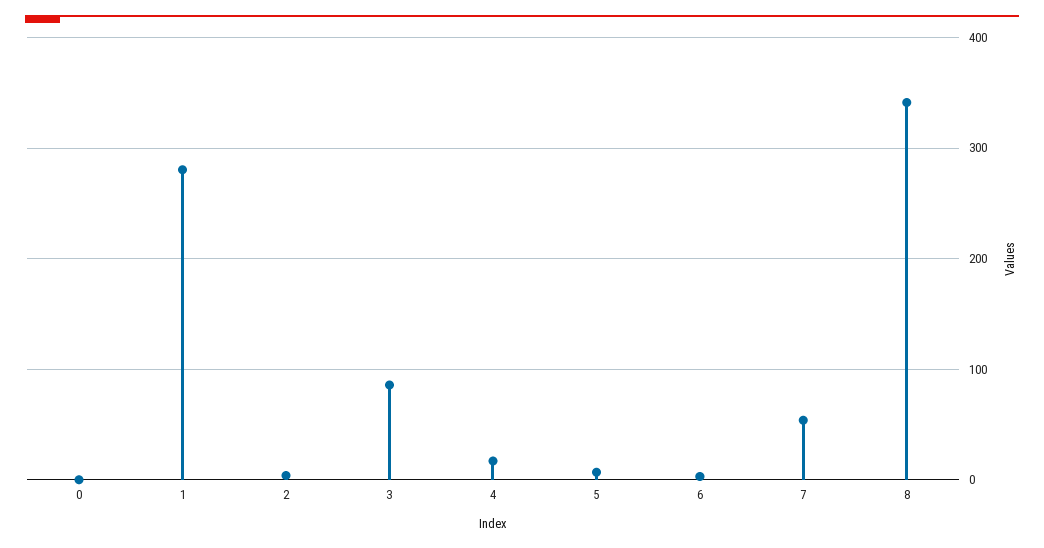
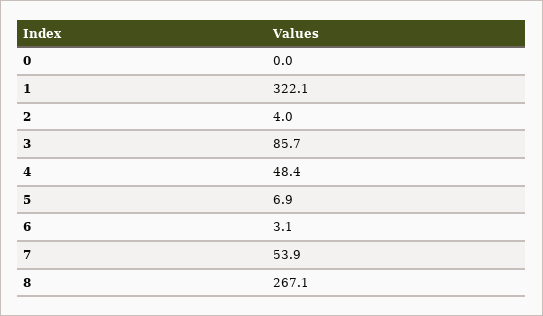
  {
    "0": 0,
-   "1": 280,
+   "1": 322.1,
    "2": 4,
    "3": 85.7,
-   "4": 20,
+   "4": 48.4,
    "5": 6.9,
    "6": 3.1,
    "7": 53.9,
-   "8": 340
+   "8": 267.1
  }

